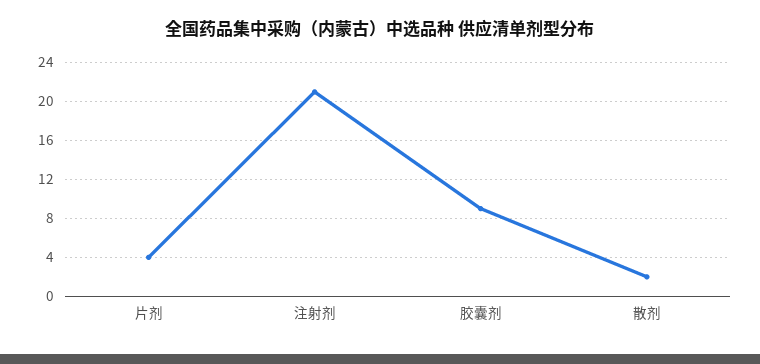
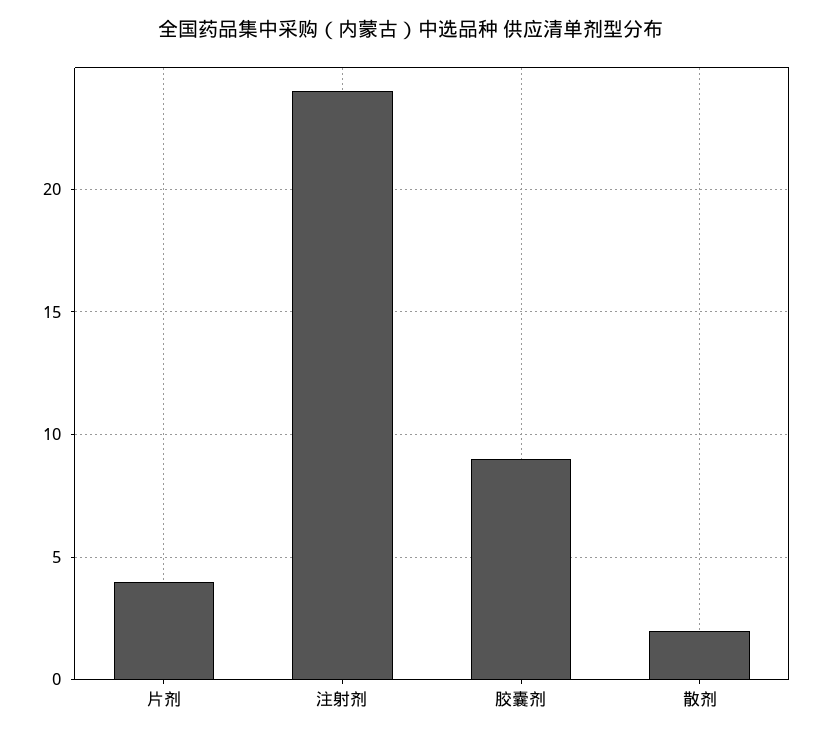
  {
    "片剂": 4,
-   "注射剂": 21,
+   "注射剂": 24,
    "胶囊剂": 9,
    "散剂": 2
  }

